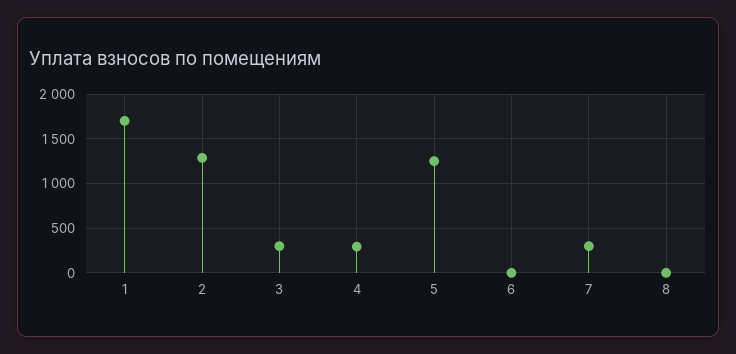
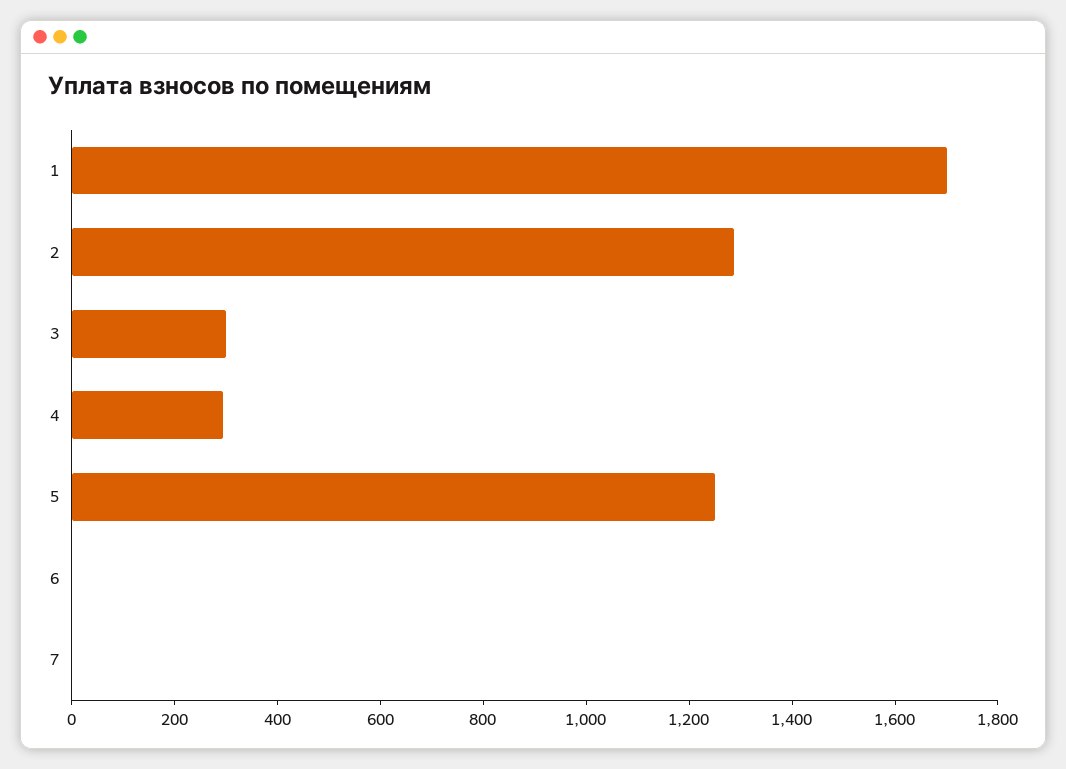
  {
    "1": 1700,
    "2": 1300,
    "3": 300,
    "4": 300,
    "5": 1250,
    "6": 0,
-   "7": 300,
+   "7": 0
-   "8": 0
  }

